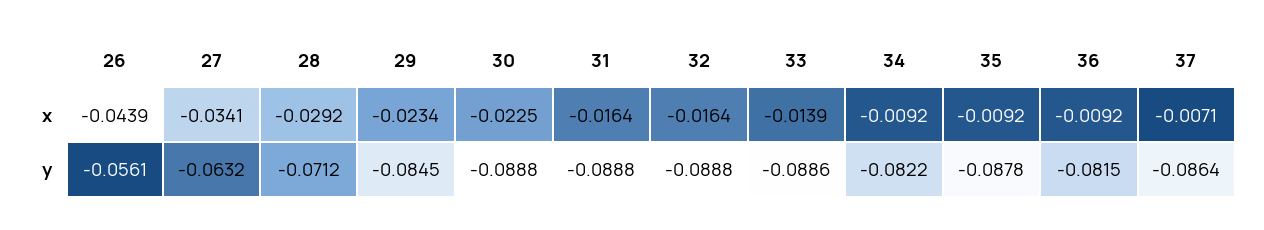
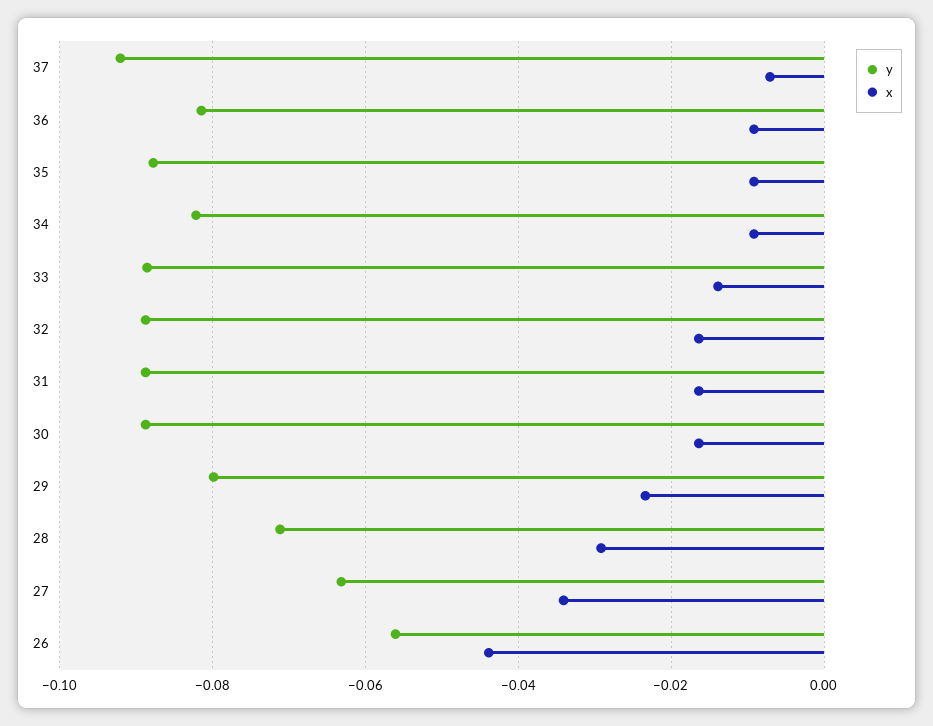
  {
    "x": {
      "26": -0.0439,
      "27": -0.0341,
      "28": -0.0292,
      "29": -0.0234,
-     "30": -0.0225,
+     "30": -0.016,
      "31": -0.0164,
      "32": -0.0164,
      "33": -0.0139,
      "34": -0.0092,
      "35": -0.0092,
      "36": -0.0092,
      "37": -0.0071
    },
    "y": {
      "26": -0.0561,
      "27": -0.0632,
      "28": -0.0712,
-     "29": -0.0845,
+     "29": -0.08,
      "30": -0.0888,
      "31": -0.0888,
      "32": -0.0888,
      "33": -0.0886,
      "34": -0.0822,
      "35": -0.0878,
      "36": -0.0815,
-     "37": -0.0864
+     "37": -0.092
    }
  }

